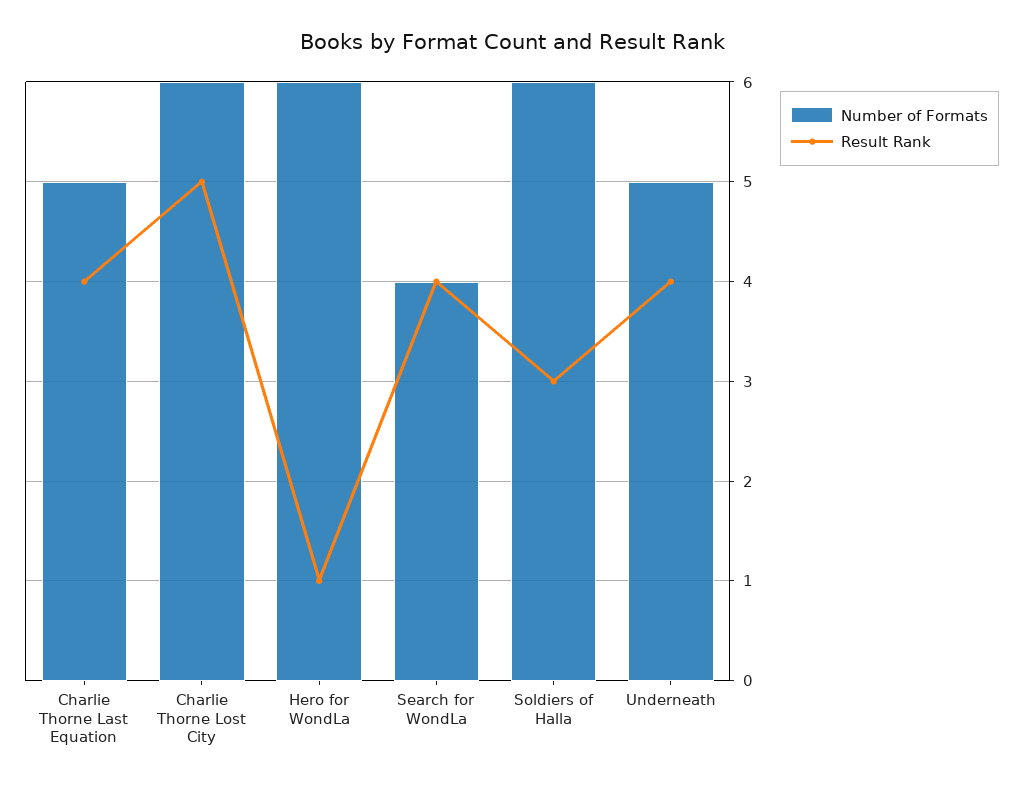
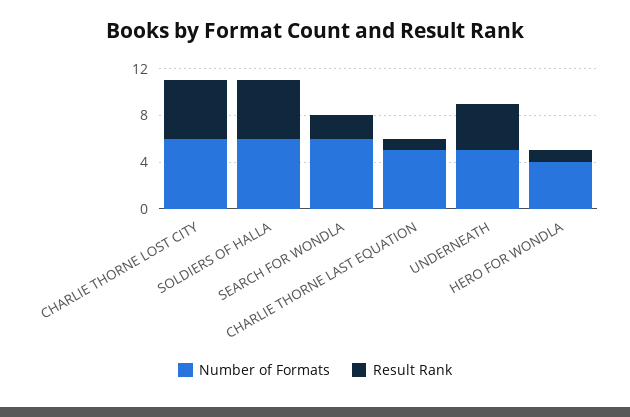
  {
    "Number of Formats": {
      "Charlie Thorne Last Equation": 5,
      "Charlie Thorne Lost City": 6,
-     "Hero for WondLa": 6,
+     "Hero for WondLa": 4,
-     "Search for WondLa": 4,
+     "Search for WondLa": 6,
      "Soldiers of Halla": 6,
      "Underneath": 5
    },
    "Result Rank": {
-     "Charlie Thorne Last Equation": 4,
+     "Charlie Thorne Last Equation": 1,
      "Charlie Thorne Lost City": 5,
      "Hero for WondLa": 1,
-     "Search for WondLa": 4,
+     "Search for WondLa": 2,
-     "Soldiers of Halla": 3,
+     "Soldiers of Halla": 5,
      "Underneath": 4
    }
  }

